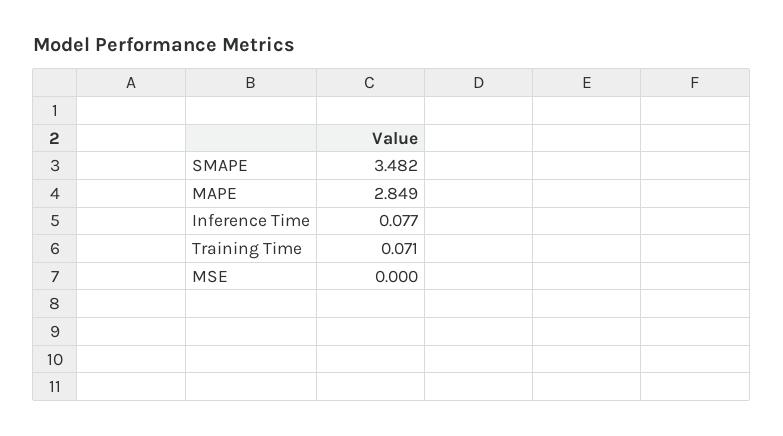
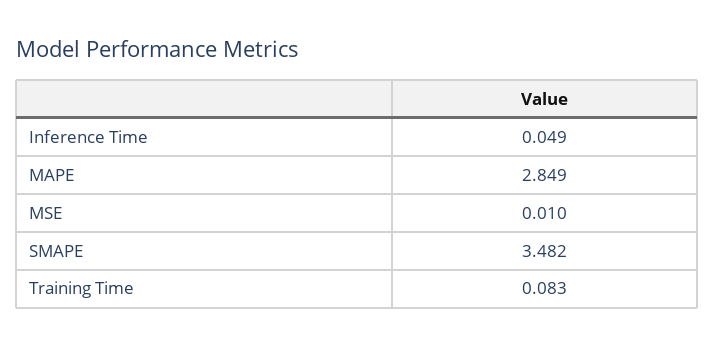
  {
    "SMAPE": 3.482,
    "MAPE": 2.849,
-   "Inference Time": 0.077,
+   "Inference Time": 0.049,
-   "Training Time": 0.071,
+   "Training Time": 0.083,
-   "MSE": 0
+   "MSE": 0.01
  }

